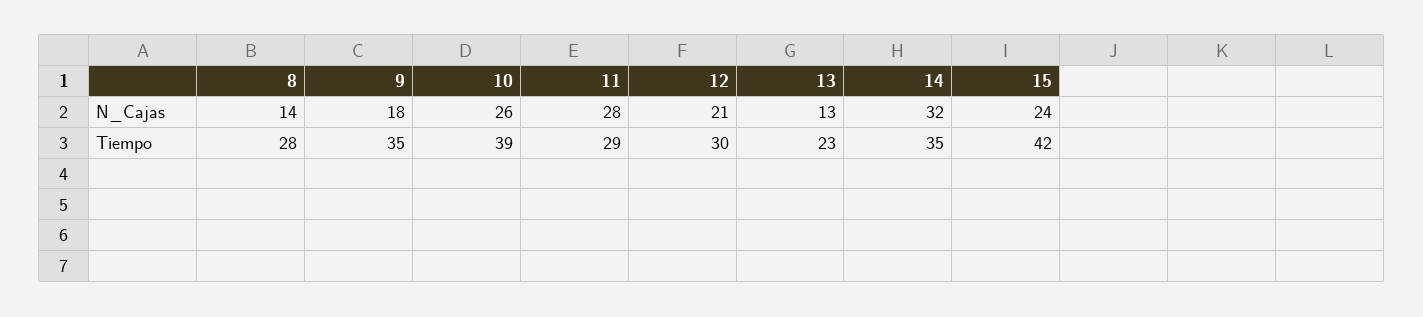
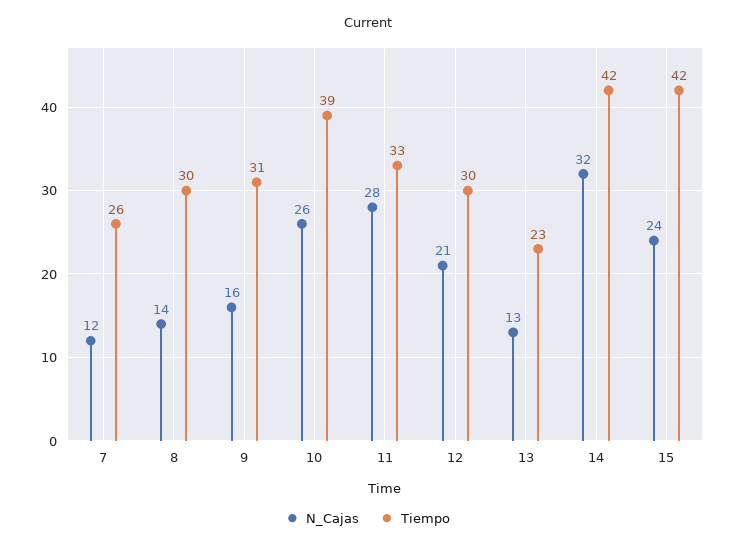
  {
    "N_Cajas": {
      "8": 14,
-     "9": 18,
+     "9": 16,
      "10": 26,
      "11": 28,
      "12": 21,
      "13": 13,
      "14": 32,
-     "15": 24
+     "15": 24,
+     "7": 12
    },
    "Tiempo": {
-     "8": 28,
+     "8": 30,
-     "9": 35,
+     "9": 31,
      "10": 39,
-     "11": 29,
+     "11": 33,
      "12": 30,
      "13": 23,
-     "14": 35,
+     "14": 42,
-     "15": 42
+     "15": 42,
+     "7": 26
    }
  }

